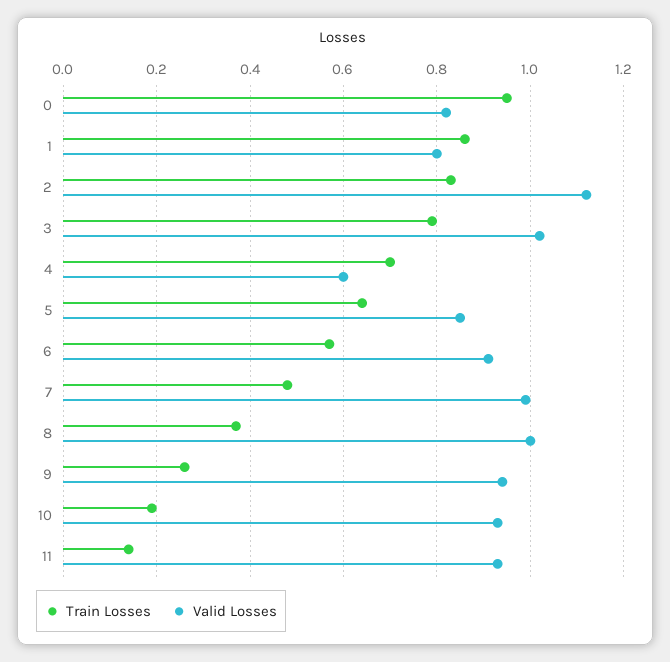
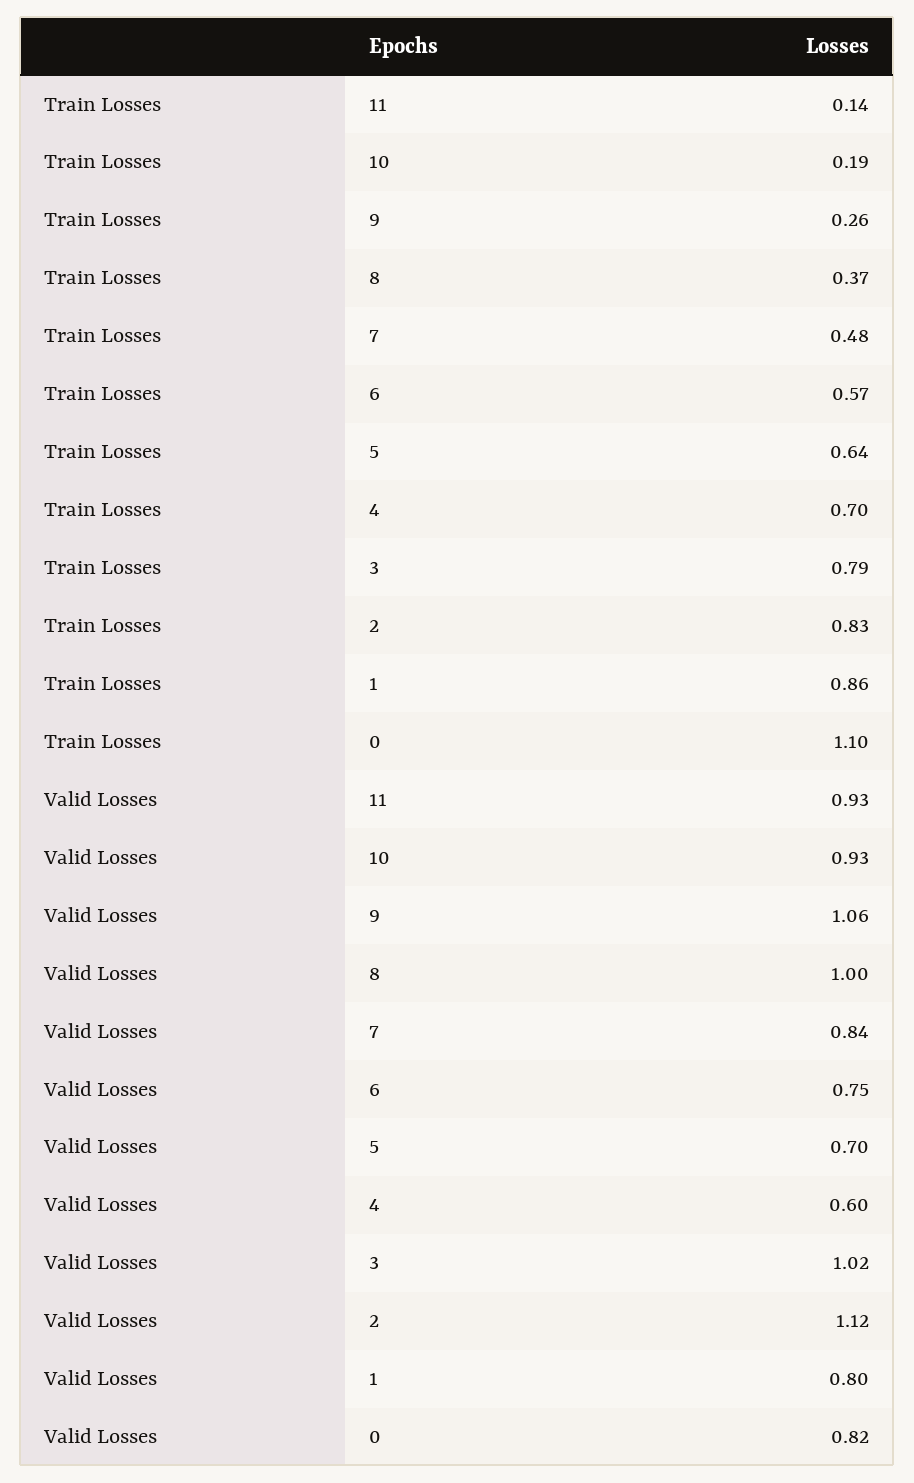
  {
    "Train Losses": {
-     "0": 0.95,
+     "0": 1.1,
      "1": 0.86,
      "2": 0.83,
      "3": 0.79,
      "4": 0.7,
      "5": 0.64,
      "6": 0.57,
      "7": 0.48,
      "8": 0.37,
      "9": 0.26,
      "10": 0.19,
      "11": 0.14
    },
    "Valid Losses": {
      "0": 0.82,
      "1": 0.8,
      "2": 1.12,
      "3": 1.02,
      "4": 0.6,
-     "5": 0.85,
+     "5": 0.7,
-     "6": 0.9,
+     "6": 0.75,
-     "7": 1,
+     "7": 0.84,
      "8": 1,
-     "9": 0.95,
+     "9": 1.06,
      "10": 0.93,
      "11": 0.93
    }
  }

